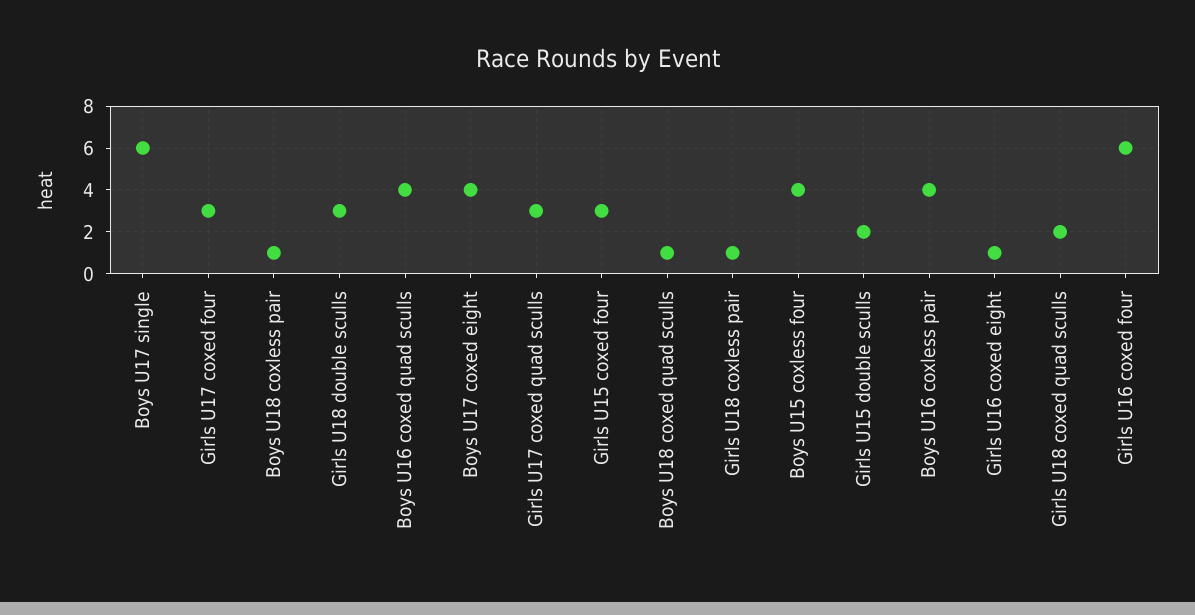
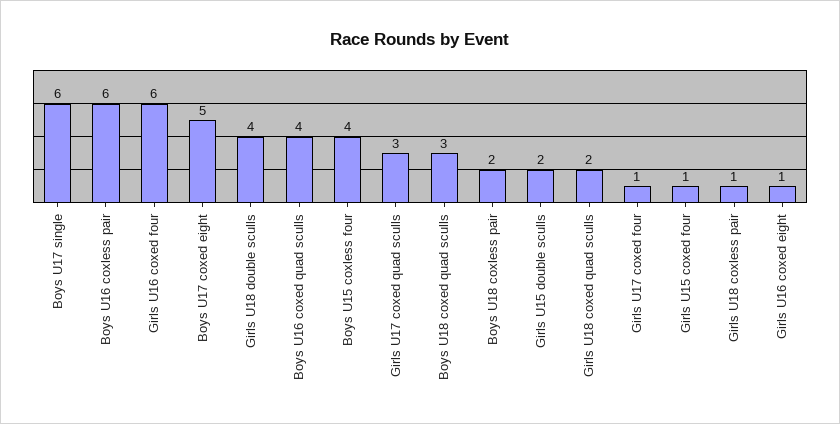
  {
    "Boys U17 single": 6,
-   "Girls U17 coxed four": 3,
+   "Girls U17 coxed four": 1,
-   "Boys U18 coxless pair": 1,
+   "Boys U18 coxless pair": 2,
-   "Girls U18 double sculls": 3,
+   "Girls U18 double sculls": 4,
    "Boys U16 coxed quad sculls": 4,
-   "Boys U17 coxed eight": 4,
+   "Boys U17 coxed eight": 5,
    "Girls U17 coxed quad sculls": 3,
-   "Girls U15 coxed four": 3,
+   "Girls U15 coxed four": 1,
-   "Boys U18 coxed quad sculls": 1,
+   "Boys U18 coxed quad sculls": 3,
    "Girls U18 coxless pair": 1,
    "Boys U15 coxless four": 4,
    "Girls U15 double sculls": 2,
-   "Boys U16 coxless pair": 4,
+   "Boys U16 coxless pair": 6,
    "Girls U16 coxed eight": 1,
    "Girls U18 coxed quad sculls": 2,
    "Girls U16 coxed four": 6
  }

